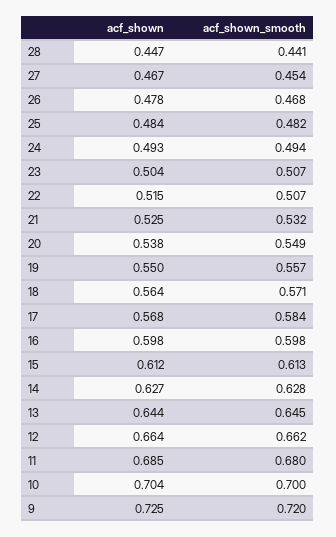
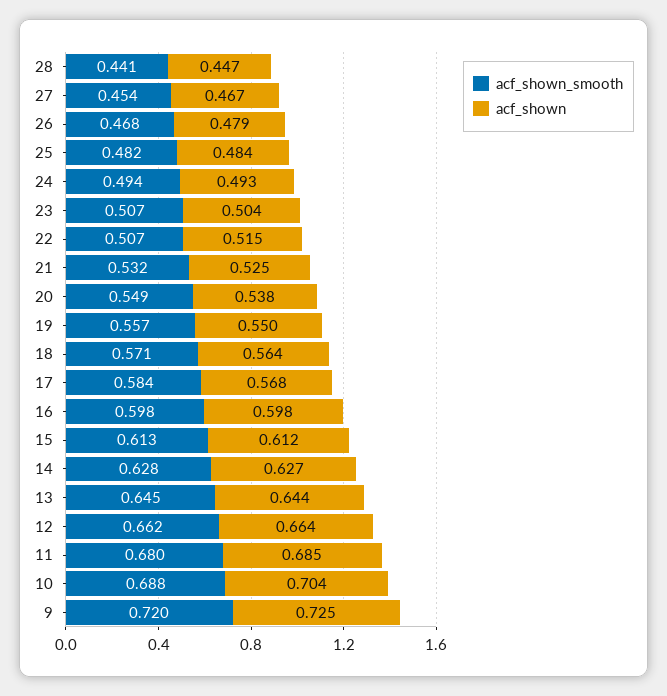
  {
    "acf_shown": {
      "28": 0.447,
      "27": 0.467,
-     "26": 0.478,
+     "26": 0.479,
      "25": 0.484,
      "24": 0.493,
      "23": 0.504,
      "22": 0.515,
      "21": 0.525,
      "20": 0.538,
      "19": 0.55,
      "18": 0.564,
      "17": 0.568,
      "16": 0.598,
      "15": 0.612,
      "14": 0.627,
      "13": 0.644,
      "12": 0.664,
      "11": 0.685,
      "10": 0.704,
      "9": 0.725
    },
    "acf_shown_smooth": {
      "28": 0.441,
      "27": 0.454,
      "26": 0.468,
      "25": 0.482,
      "24": 0.494,
      "23": 0.507,
      "22": 0.507,
      "21": 0.532,
      "20": 0.549,
      "19": 0.557,
      "18": 0.571,
      "17": 0.584,
      "16": 0.598,
      "15": 0.613,
      "14": 0.628,
      "13": 0.645,
      "12": 0.662,
      "11": 0.68,
-     "10": 0.7,
+     "10": 0.688,
      "9": 0.72
    }
  }

